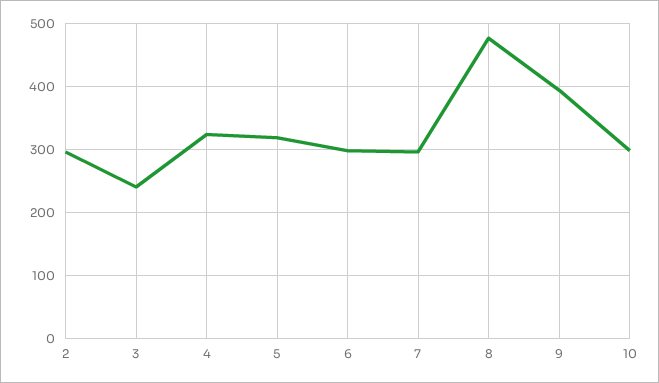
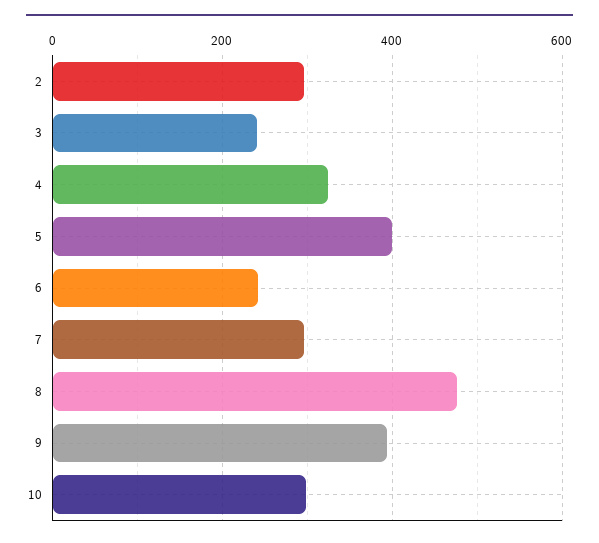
  {
    "2": 300,
    "3": 240,
    "4": 320,
-   "5": 320,
+   "5": 400,
-   "6": 300,
+   "6": 240,
    "7": 300,
    "8": 480,
    "9": 390,
    "10": 300
  }

